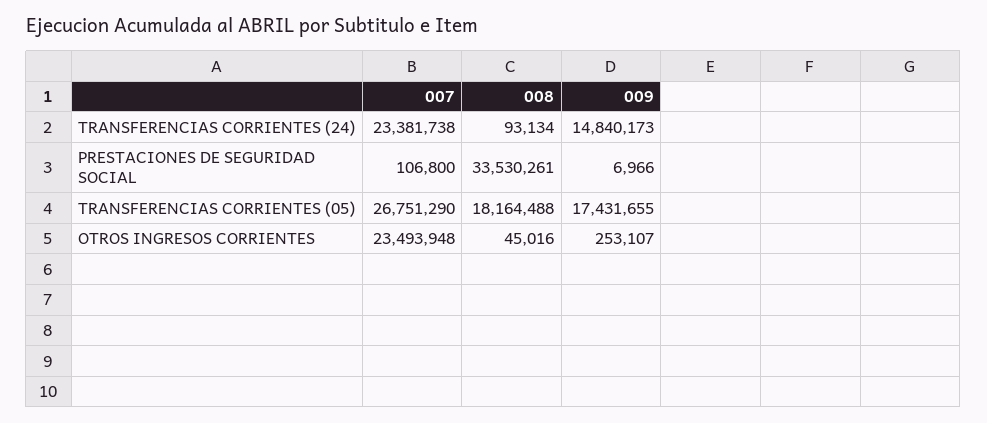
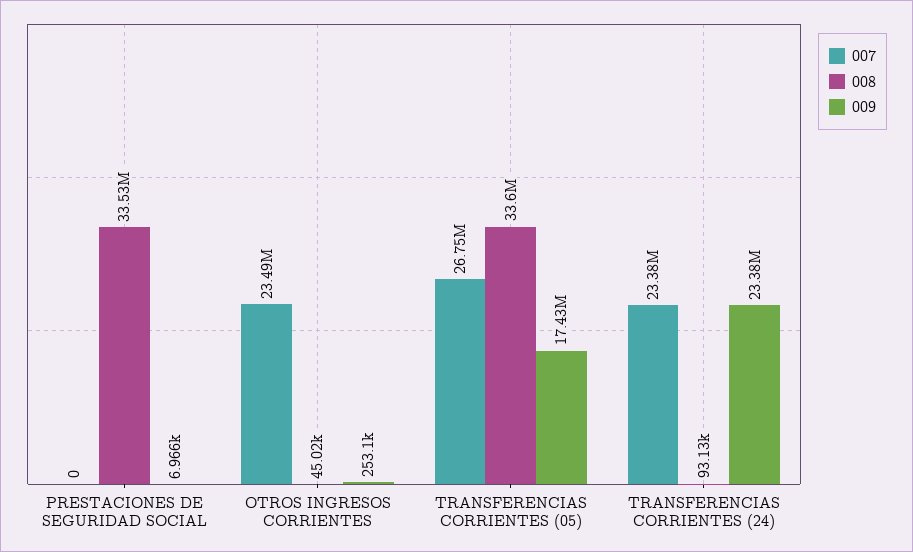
  {
    "007": {
      "TRANSFERENCIAS CORRIENTES (24)": 23381738,
-     "PRESTACIONES DE SEGURIDAD SOCIAL": 106800,
+     "PRESTACIONES DE SEGURIDAD SOCIAL": 0,
      "TRANSFERENCIAS CORRIENTES (05)": 26751290,
      "OTROS INGRESOS CORRIENTES": 23493948
    },
    "008": {
      "TRANSFERENCIAS CORRIENTES (24)": 93134,
      "PRESTACIONES DE SEGURIDAD SOCIAL": 33530261,
-     "TRANSFERENCIAS CORRIENTES (05)": 18164488,
+     "TRANSFERENCIAS CORRIENTES (05)": 33600000,
      "OTROS INGRESOS CORRIENTES": 45016
    },
    "009": {
-     "TRANSFERENCIAS CORRIENTES (24)": 14840173,
+     "TRANSFERENCIAS CORRIENTES (24)": 23380000,
      "PRESTACIONES DE SEGURIDAD SOCIAL": 6966,
      "TRANSFERENCIAS CORRIENTES (05)": 17431655,
      "OTROS INGRESOS CORRIENTES": 253107
    }
  }

